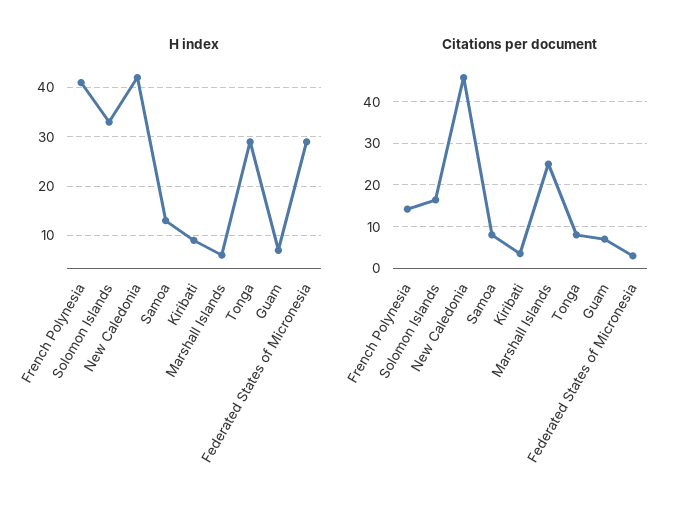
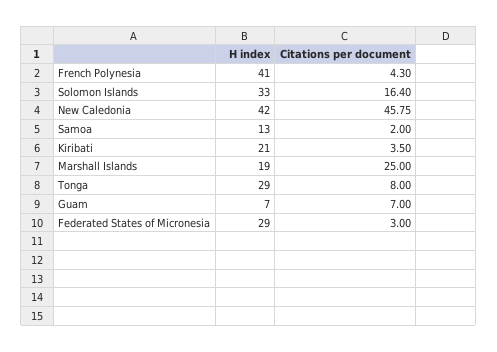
  {
    "H index": {
      "French Polynesia": 41,
      "Solomon Islands": 33,
      "New Caledonia": 42,
      "Samoa": 13,
-     "Kiribati": 10,
+     "Kiribati": 21,
-     "Marshall Islands": 5,
+     "Marshall Islands": 19,
      "Tonga": 29,
      "Guam": 7,
      "Federated States of Micronesia": 29
    },
    "Citations per document": {
-     "French Polynesia": 14,
+     "French Polynesia": 4.3,
      "Solomon Islands": 16.4,
      "New Caledonia": 45.75,
-     "Samoa": 8,
+     "Samoa": 2,
      "Kiribati": 3.5,
      "Marshall Islands": 25,
      "Tonga": 8,
      "Guam": 7,
      "Federated States of Micronesia": 3
    }
  }

